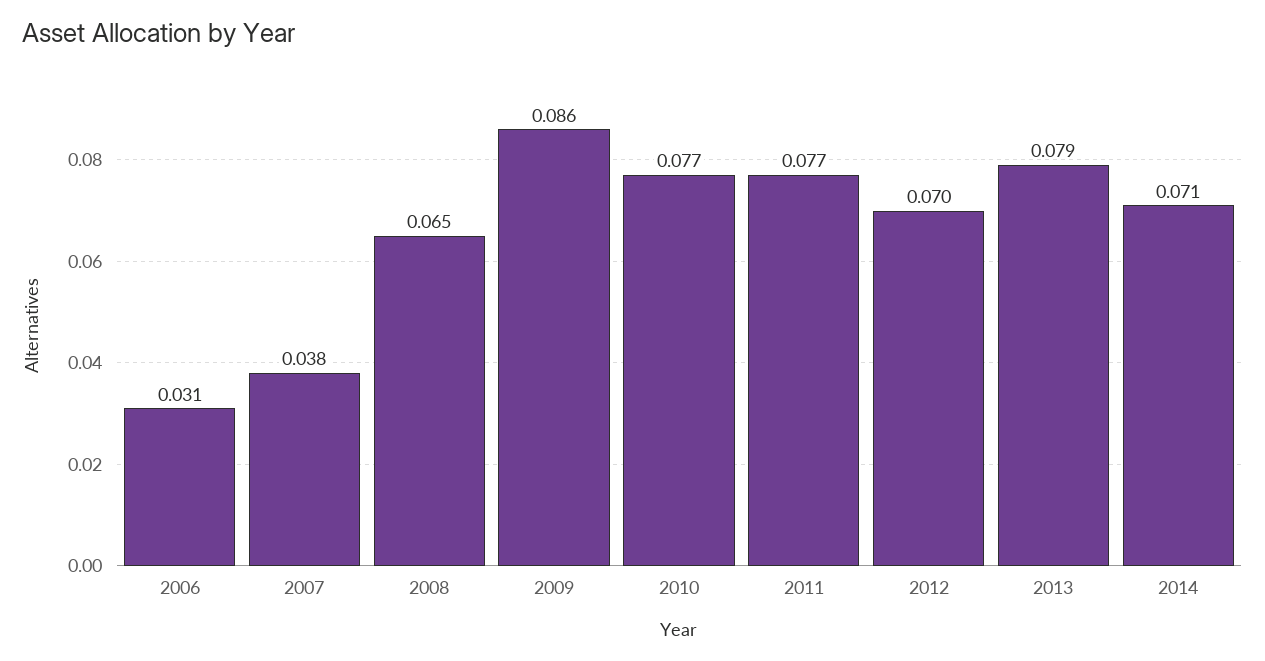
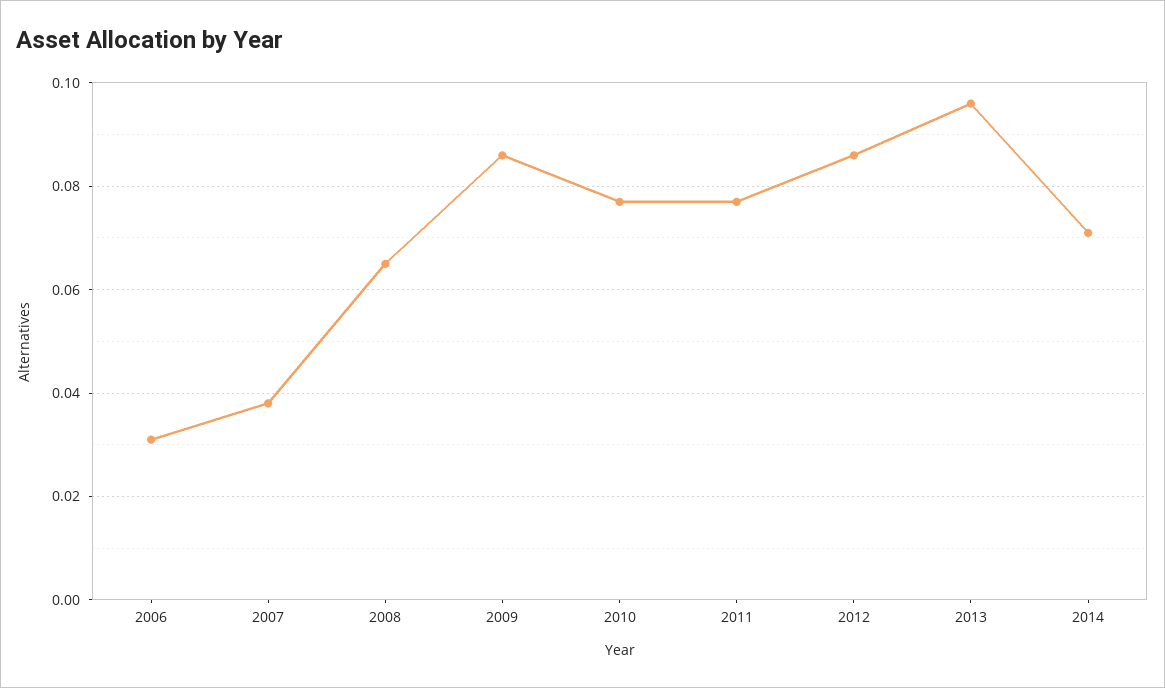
  {
    "2006": 0.031,
    "2007": 0.038,
    "2008": 0.065,
    "2009": 0.086,
    "2010": 0.077,
    "2011": 0.077,
-   "2012": 0.07,
+   "2012": 0.085,
-   "2013": 0.079,
+   "2013": 0.095,
    "2014": 0.071
  }

